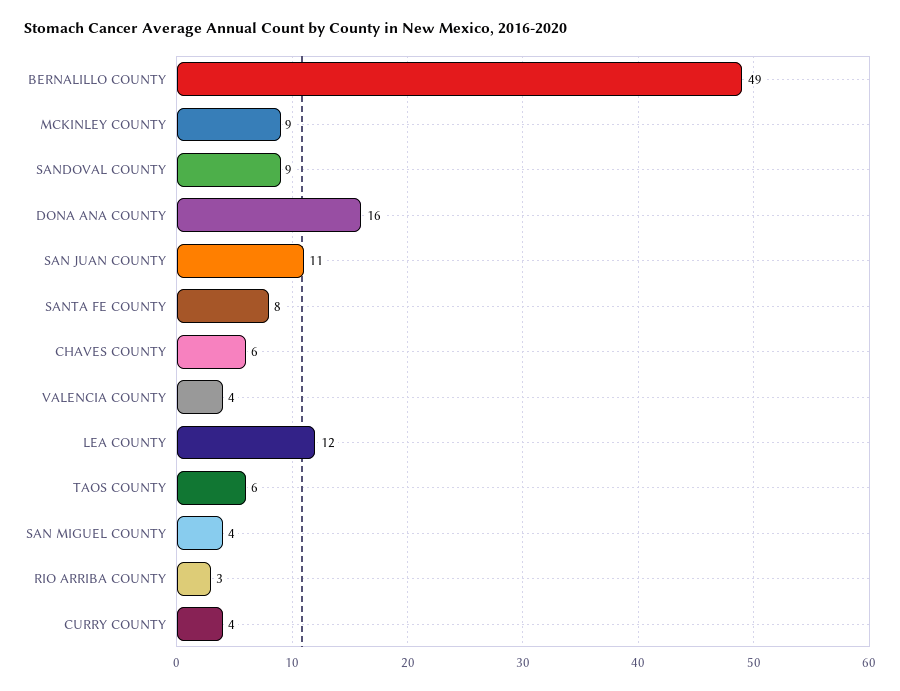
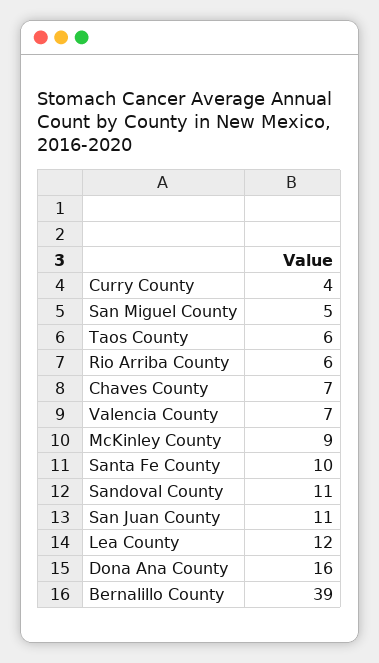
  {
-   "BERNALILLO COUNTY": 49,
+   "BERNALILLO COUNTY": 39,
    "MCKINLEY COUNTY": 9,
-   "SANDOVAL COUNTY": 9,
+   "SANDOVAL COUNTY": 11,
    "DONA ANA COUNTY": 16,
    "SAN JUAN COUNTY": 11,
-   "SANTA FE COUNTY": 8,
+   "SANTA FE COUNTY": 10,
-   "CHAVES COUNTY": 6,
+   "CHAVES COUNTY": 7,
-   "VALENCIA COUNTY": 4,
+   "VALENCIA COUNTY": 7,
    "LEA COUNTY": 12,
    "TAOS COUNTY": 6,
-   "SAN MIGUEL COUNTY": 4,
+   "SAN MIGUEL COUNTY": 5,
-   "RIO ARRIBA COUNTY": 3,
+   "RIO ARRIBA COUNTY": 6,
    "CURRY COUNTY": 4
  }

